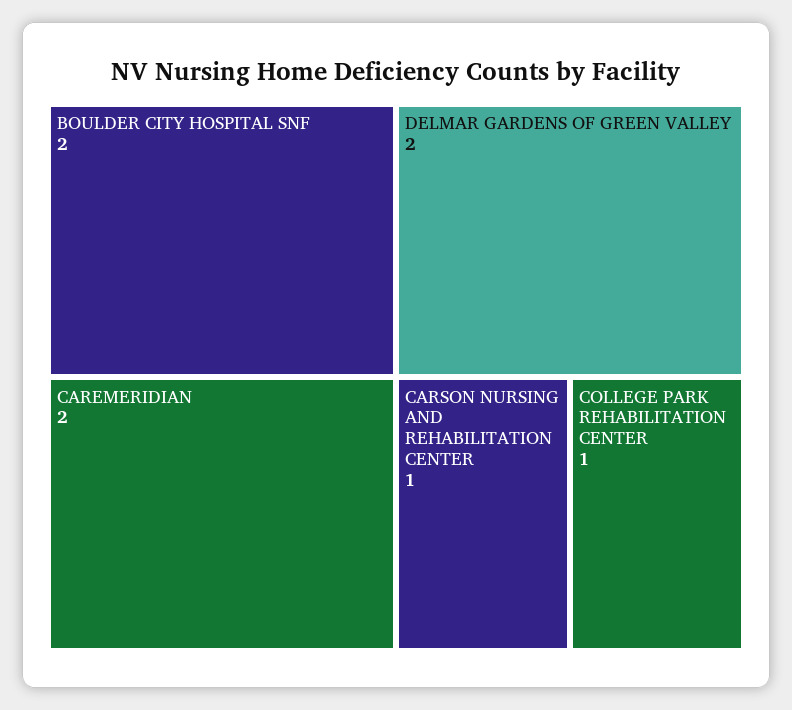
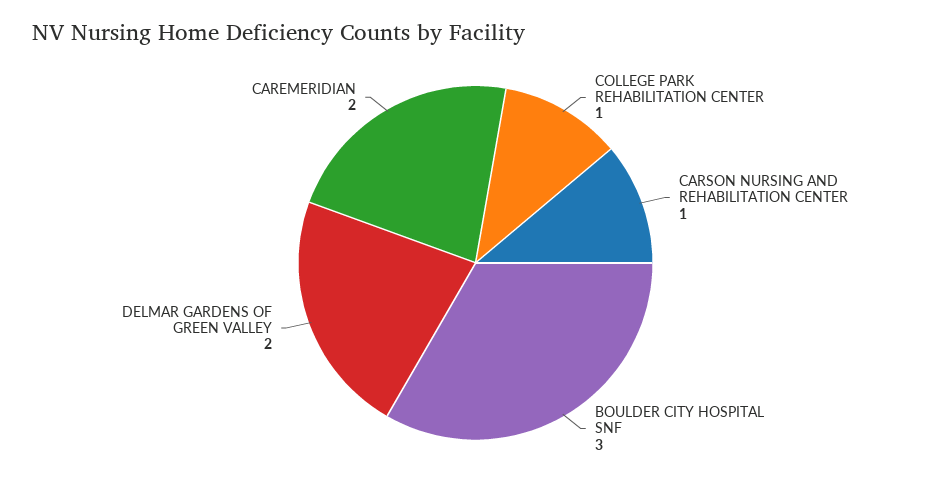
  {
-   "BOULDER CITY HOSPITAL SNF": 2,
+   "BOULDER CITY HOSPITAL SNF": 3,
    "CAREMERIDIAN": 2,
    "DELMAR GARDENS OF GREEN VALLEY": 2,
    "CARSON NURSING AND REHABILITATION CENTER": 1,
    "COLLEGE PARK REHABILITATION CENTER": 1
  }

